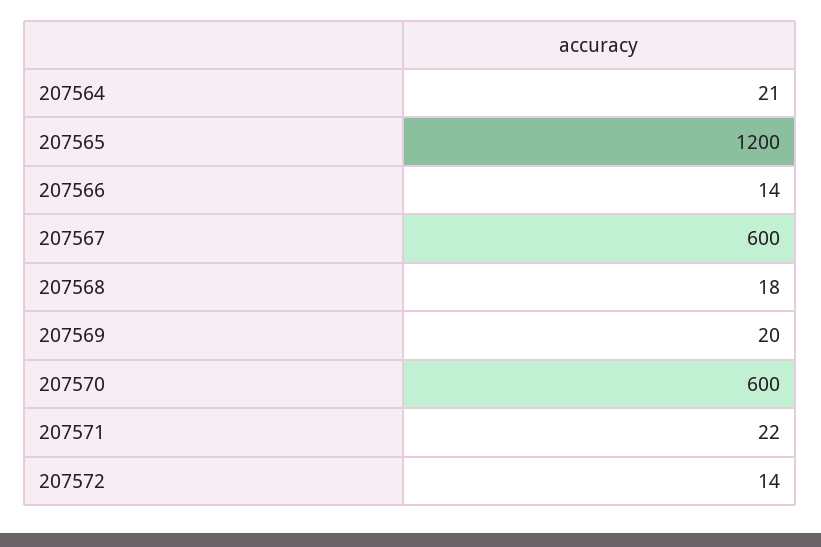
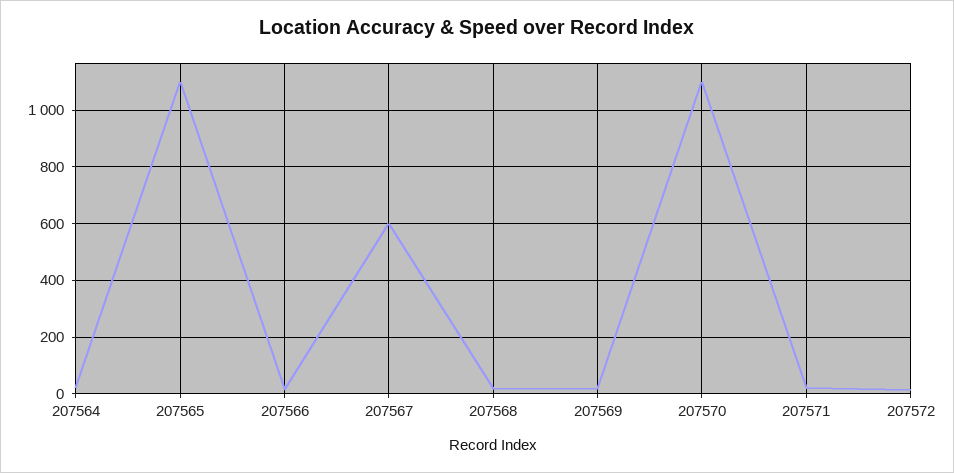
  {
    "207564": 21,
-   "207565": 1200,
+   "207565": 1100,
    "207566": 14,
    "207567": 600,
    "207568": 18,
    "207569": 20,
-   "207570": 600,
+   "207570": 1100,
    "207571": 22,
    "207572": 14
  }

